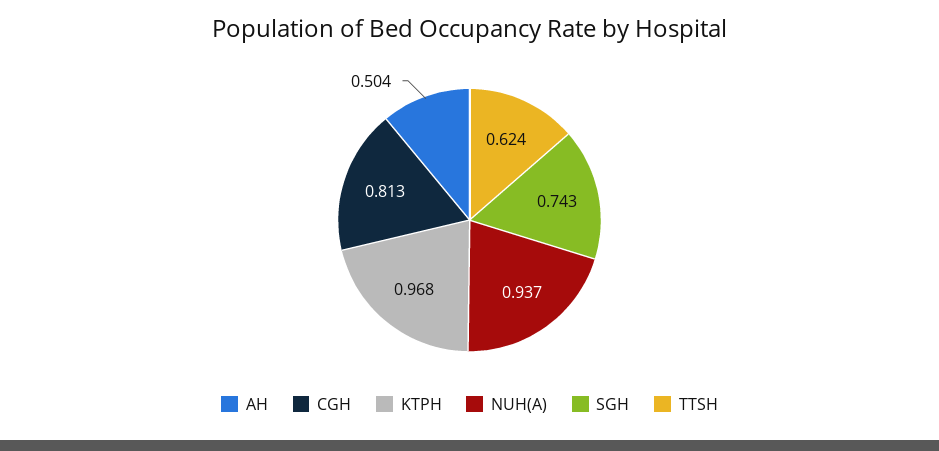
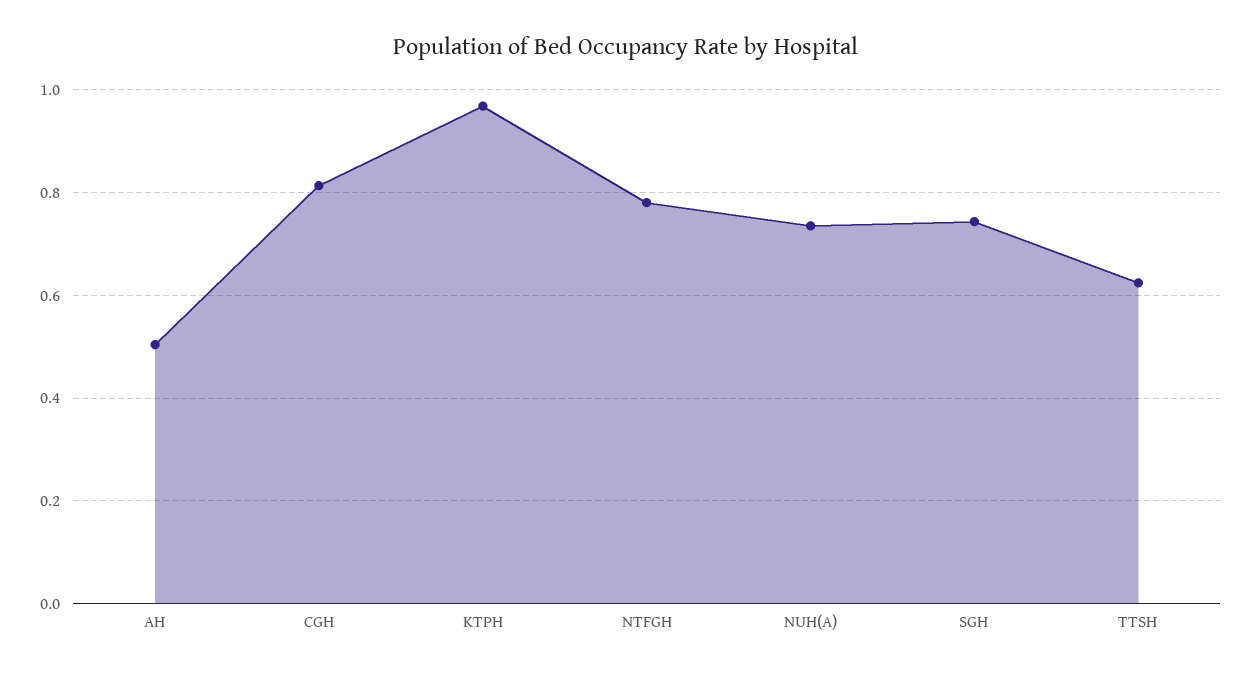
  {
    "AH": 0.504,
    "CGH": 0.813,
    "KTPH": 0.968,
-   "NUH(A)": 0.937,
+   "NUH(A)": 0.74,
    "SGH": 0.743,
-   "TTSH": 0.624
+   "TTSH": 0.624,
+   "NTFGH": 0.78
  }

